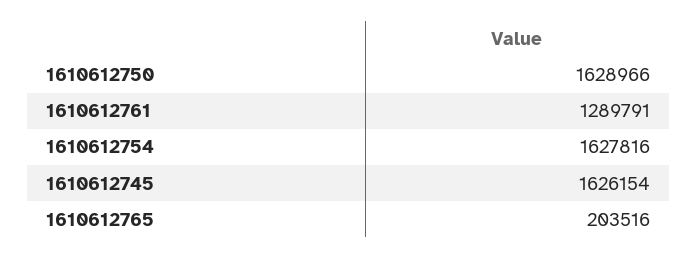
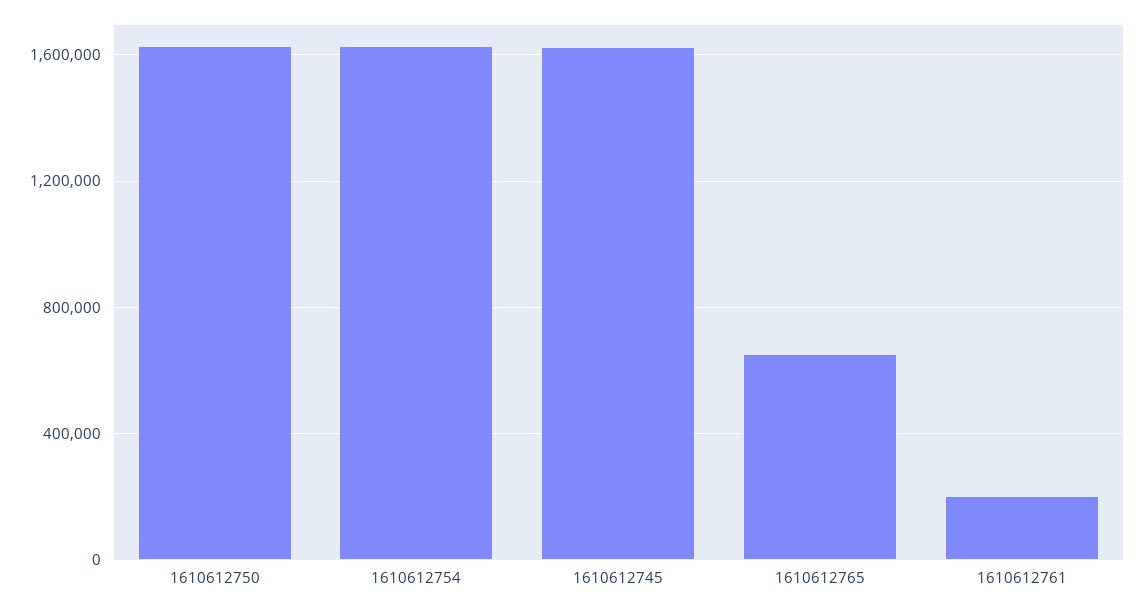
  {
    "1610612750": 1628966,
-   "1610612761": 1289791,
+   "1610612761": 200000,
    "1610612754": 1627816,
    "1610612745": 1626154,
-   "1610612765": 203516
+   "1610612765": 650000
  }

